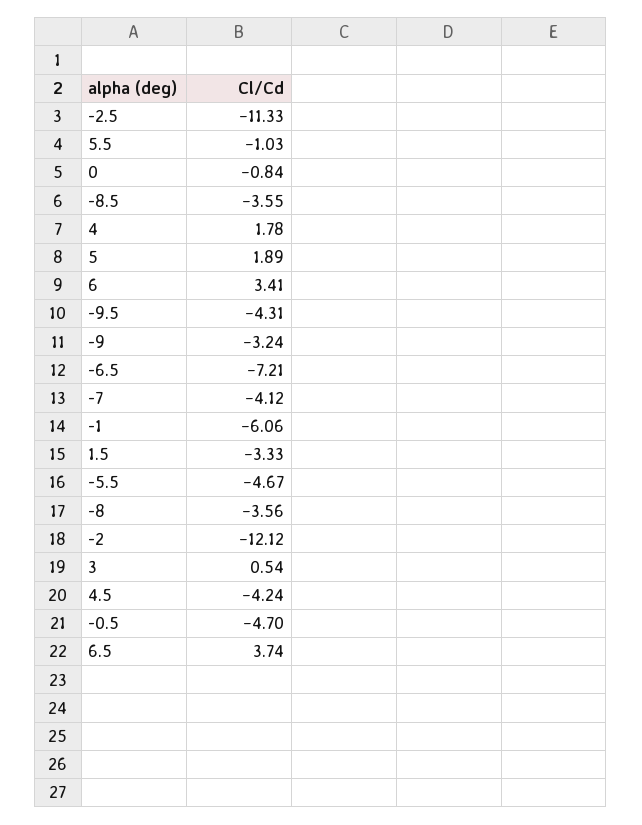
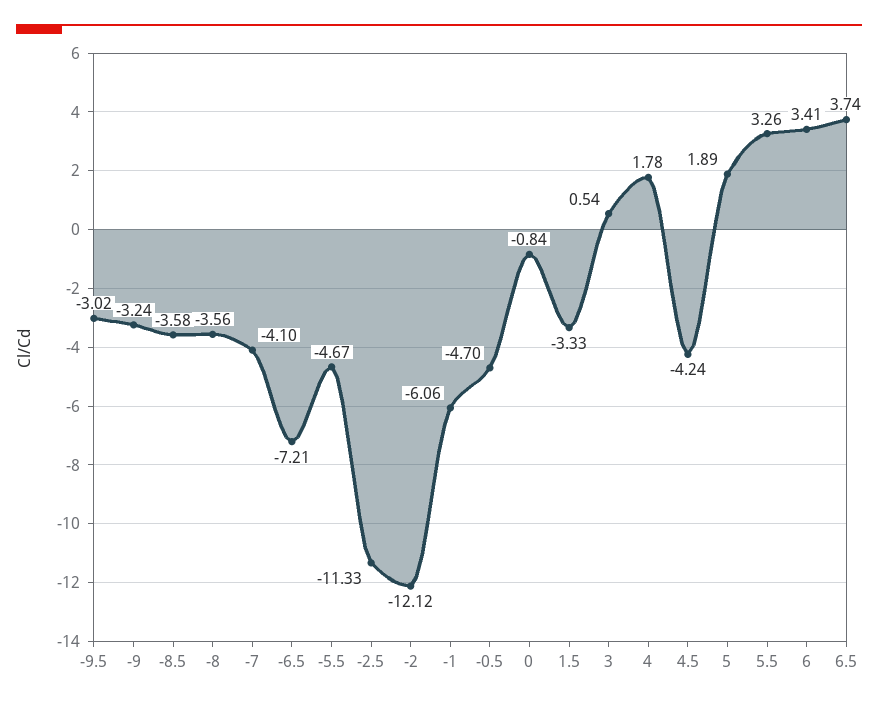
  {
    "-2.5": -11.33,
-   "5.5": -1.03,
+   "5.5": 3.26,
    "0": -0.84,
-   "-8.5": -3.55,
+   "-8.5": -3.58,
    "4": 1.78,
    "5": 1.89,
    "6": 3.41,
-   "-9.5": -4.31,
+   "-9.5": -3.02,
    "-9": -3.24,
    "-6.5": -7.21,
-   "-7": -4.12,
+   "-7": -4.1,
    "-1": -6.06,
    "1.5": -3.33,
    "-5.5": -4.67,
    "-8": -3.56,
    "-2": -12.12,
    "3": 0.54,
    "4.5": -4.24,
    "-0.5": -4.7,
    "6.5": 3.74
  }

